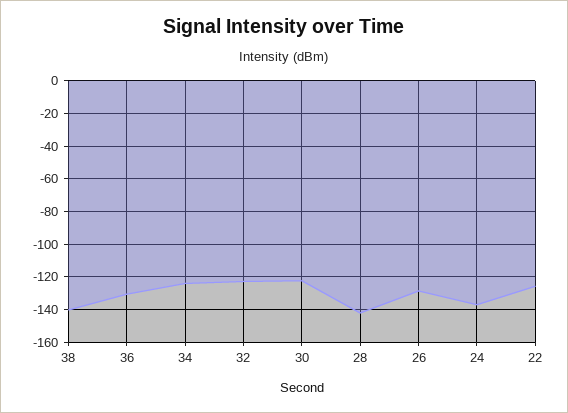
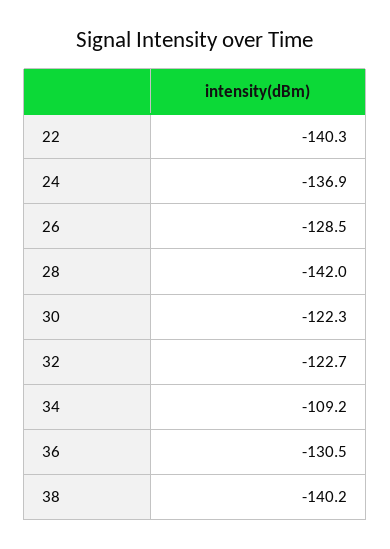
  {
    "38": -140.2,
    "36": -130.5,
-   "34": -125,
+   "34": -109.2,
    "32": -122.7,
    "30": -122.3,
    "28": -142,
    "26": -128.5,
    "24": -136.9,
-   "22": -125
+   "22": -140.3
  }

